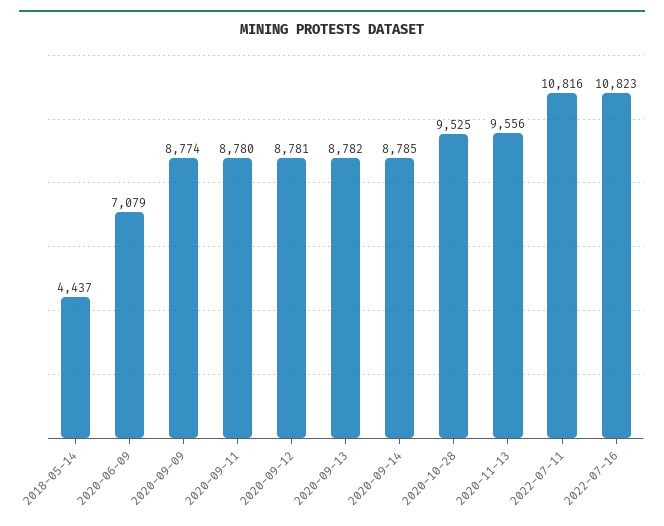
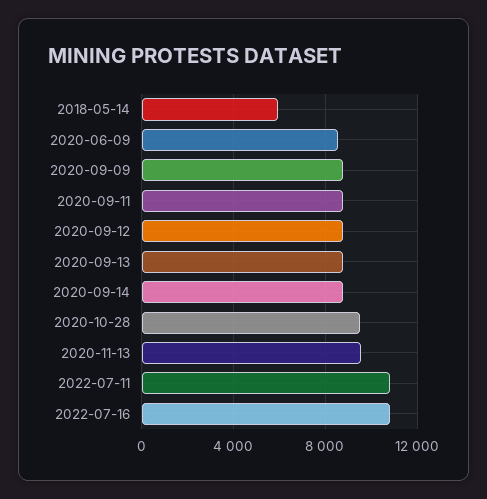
  {
-   "2018-05-14": 4437,
+   "2018-05-14": 6000,
-   "2020-06-09": 7079,
+   "2020-06-09": 8500,
    "2020-09-09": 8774,
    "2020-09-11": 8780,
    "2020-09-12": 8781,
    "2020-09-13": 8782,
    "2020-09-14": 8785,
    "2020-10-28": 9525,
    "2020-11-13": 9556,
    "2022-07-11": 10816,
    "2022-07-16": 10823
  }

